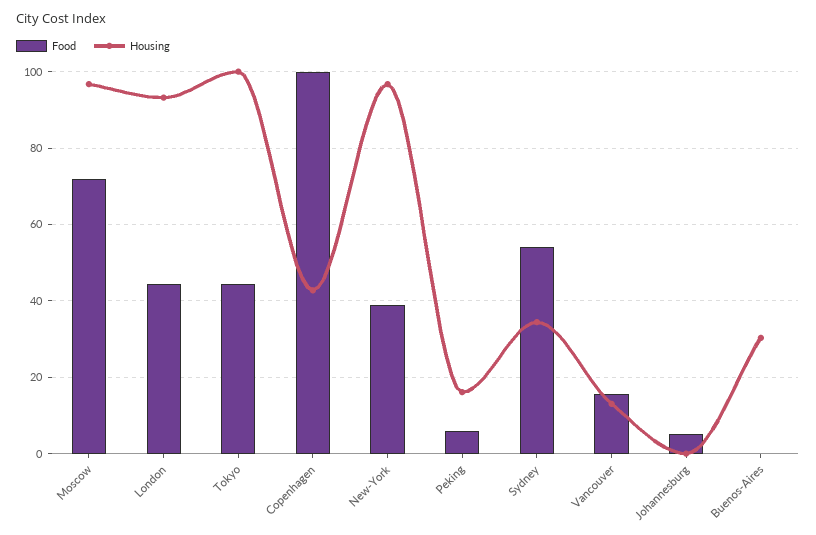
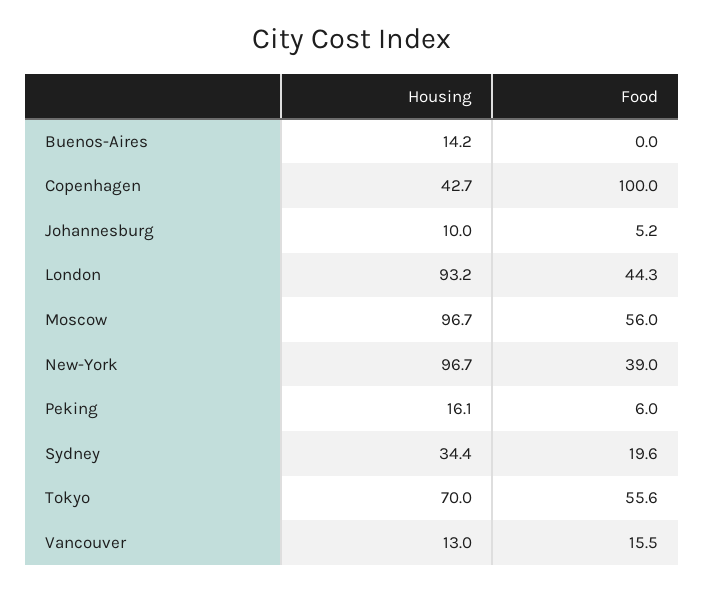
  {
    "Food": {
-     "Moscow": 72,
+     "Moscow": 56,
      "London": 44.3,
-     "Tokyo": 44,
+     "Tokyo": 55.6,
      "Copenhagen": 100,
      "New-York": 39,
      "Peking": 6,
-     "Sydney": 54,
+     "Sydney": 19.6,
      "Vancouver": 15.5,
      "Johannesburg": 5.2,
      "Buenos-Aires": 0
    },
    "Housing": {
      "Moscow": 96.7,
      "London": 93.2,
-     "Tokyo": 100,
+     "Tokyo": 70,
      "Copenhagen": 42.7,
      "New-York": 96.7,
      "Peking": 16.1,
      "Sydney": 34.4,
      "Vancouver": 13,
-     "Johannesburg": 0,
+     "Johannesburg": 10,
-     "Buenos-Aires": 30
+     "Buenos-Aires": 14.2
    }
  }

